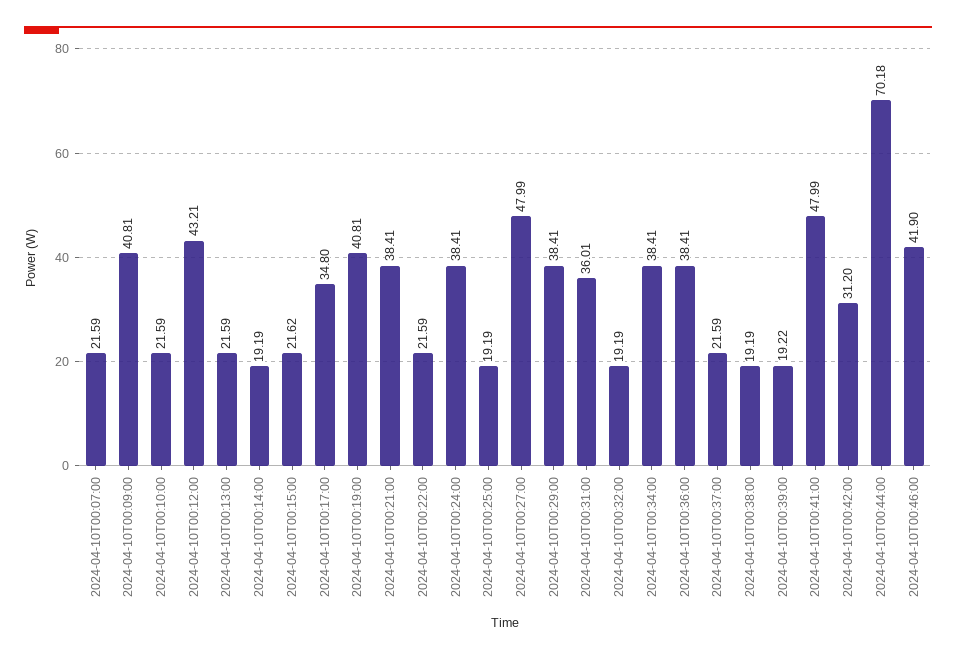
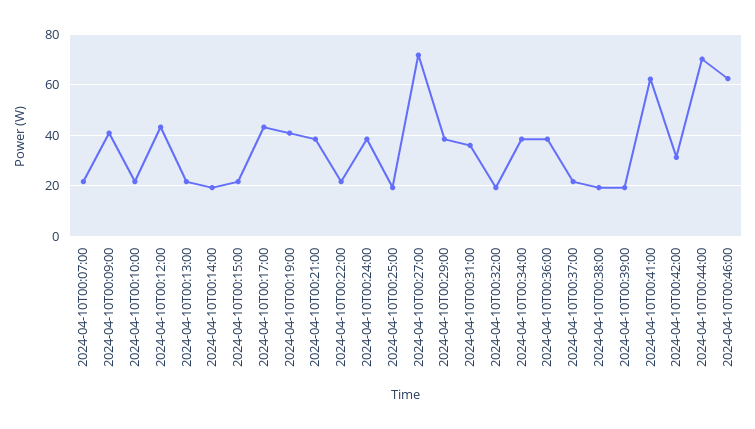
  {
    "2024-04-10T00:07:00": 21.59,
    "2024-04-10T00:09:00": 40.81,
    "2024-04-10T00:10:00": 21.59,
    "2024-04-10T00:12:00": 43.21,
    "2024-04-10T00:13:00": 21.59,
    "2024-04-10T00:14:00": 19.19,
    "2024-04-10T00:15:00": 21.62,
-   "2024-04-10T00:17:00": 34.8,
+   "2024-04-10T00:17:00": 42.5,
    "2024-04-10T00:19:00": 40.81,
    "2024-04-10T00:21:00": 38.41,
    "2024-04-10T00:22:00": 21.59,
    "2024-04-10T00:24:00": 38.41,
    "2024-04-10T00:25:00": 19.19,
-   "2024-04-10T00:27:00": 47.99,
+   "2024-04-10T00:27:00": 72.5,
    "2024-04-10T00:29:00": 38.41,
    "2024-04-10T00:31:00": 36.01,
    "2024-04-10T00:32:00": 19.19,
    "2024-04-10T00:34:00": 38.41,
    "2024-04-10T00:36:00": 38.41,
    "2024-04-10T00:37:00": 21.59,
    "2024-04-10T00:38:00": 19.19,
    "2024-04-10T00:39:00": 19.22,
-   "2024-04-10T00:41:00": 47.99,
+   "2024-04-10T00:41:00": 62.5,
    "2024-04-10T00:42:00": 31.2,
    "2024-04-10T00:44:00": 70.18,
-   "2024-04-10T00:46:00": 41.9
+   "2024-04-10T00:46:00": 62.5
  }

